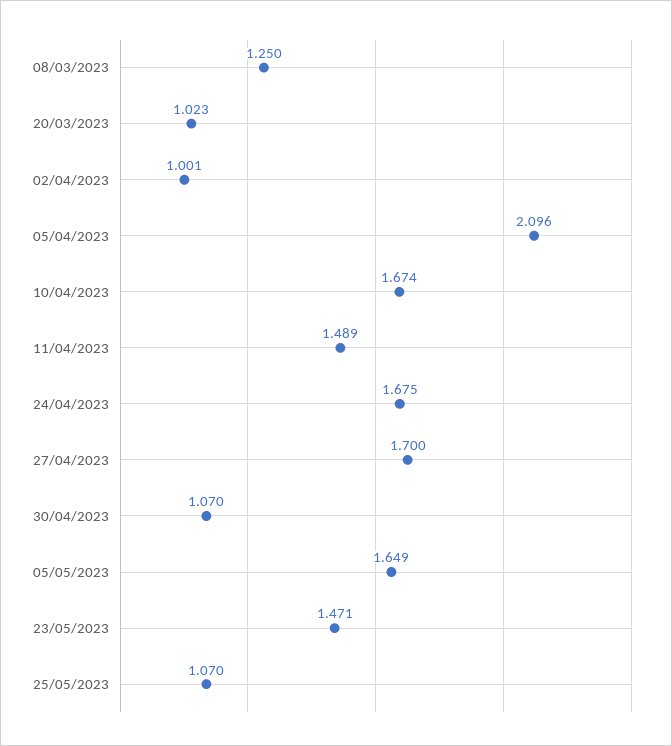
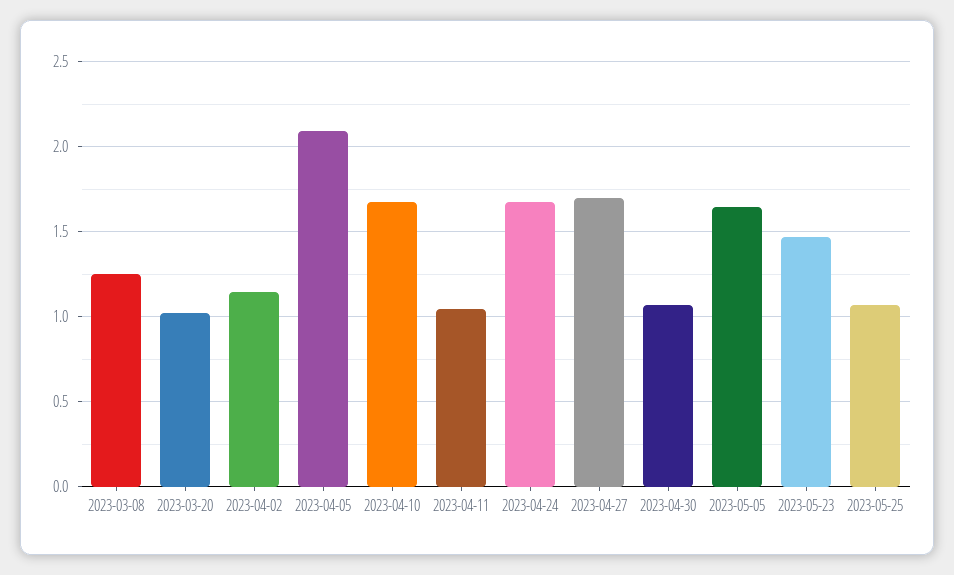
  {
    "08/03/2023": 1.25,
    "20/03/2023": 1.023,
-   "02/04/2023": 1.001,
+   "02/04/2023": 1.15,
    "05/04/2023": 2.096,
    "10/04/2023": 1.674,
-   "11/04/2023": 1.489,
+   "11/04/2023": 1.05,
    "24/04/2023": 1.675,
    "27/04/2023": 1.7,
    "30/04/2023": 1.07,
    "05/05/2023": 1.649,
    "23/05/2023": 1.471,
    "25/05/2023": 1.07
  }

